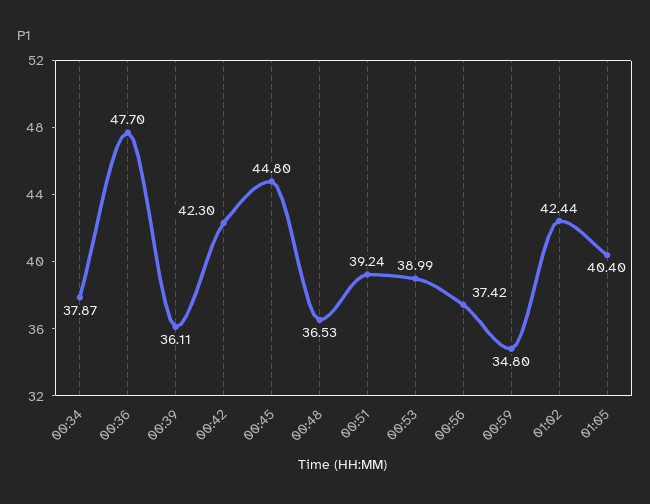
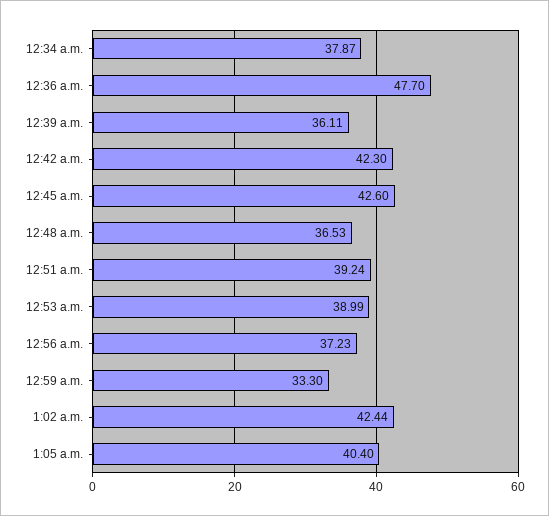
  {
    "00:34": 37.87,
    "00:36": 47.7,
    "00:39": 36.11,
    "00:42": 42.3,
-   "00:45": 44.8,
+   "00:45": 42.6,
    "00:48": 36.53,
    "00:51": 39.24,
    "00:53": 38.99,
-   "00:56": 37.42,
+   "00:56": 37.23,
-   "00:59": 34.8,
+   "00:59": 33.3,
    "01:02": 42.44,
    "01:05": 40.4
  }

